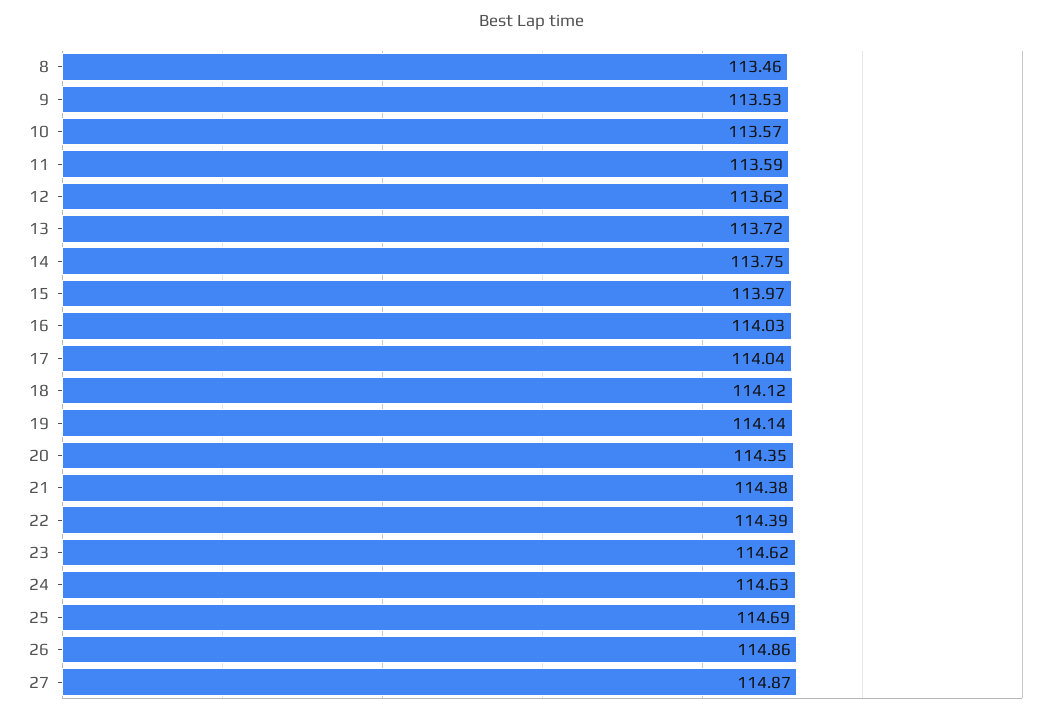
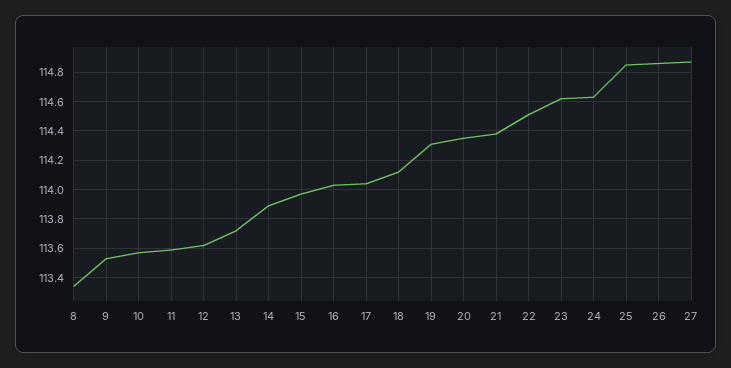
  {
-   "8": 113.46,
+   "8": 113.35,
    "9": 113.53,
    "10": 113.57,
    "11": 113.59,
    "12": 113.62,
    "13": 113.72,
-   "14": 113.75,
+   "14": 113.9,
    "15": 113.97,
    "16": 114.03,
    "17": 114.04,
    "18": 114.12,
-   "19": 114.14,
+   "19": 114.3,
    "20": 114.35,
    "21": 114.38,
-   "22": 114.39,
+   "22": 114.5,
    "23": 114.62,
    "24": 114.63,
-   "25": 114.69,
+   "25": 114.85,
    "26": 114.86,
    "27": 114.87
  }

